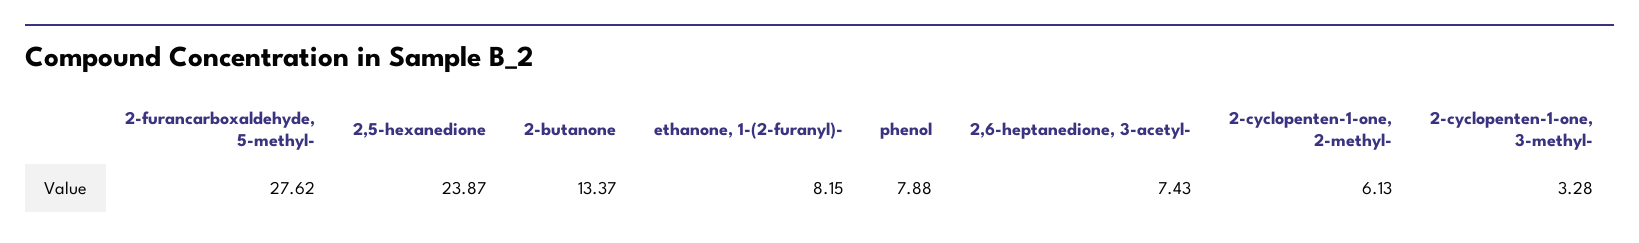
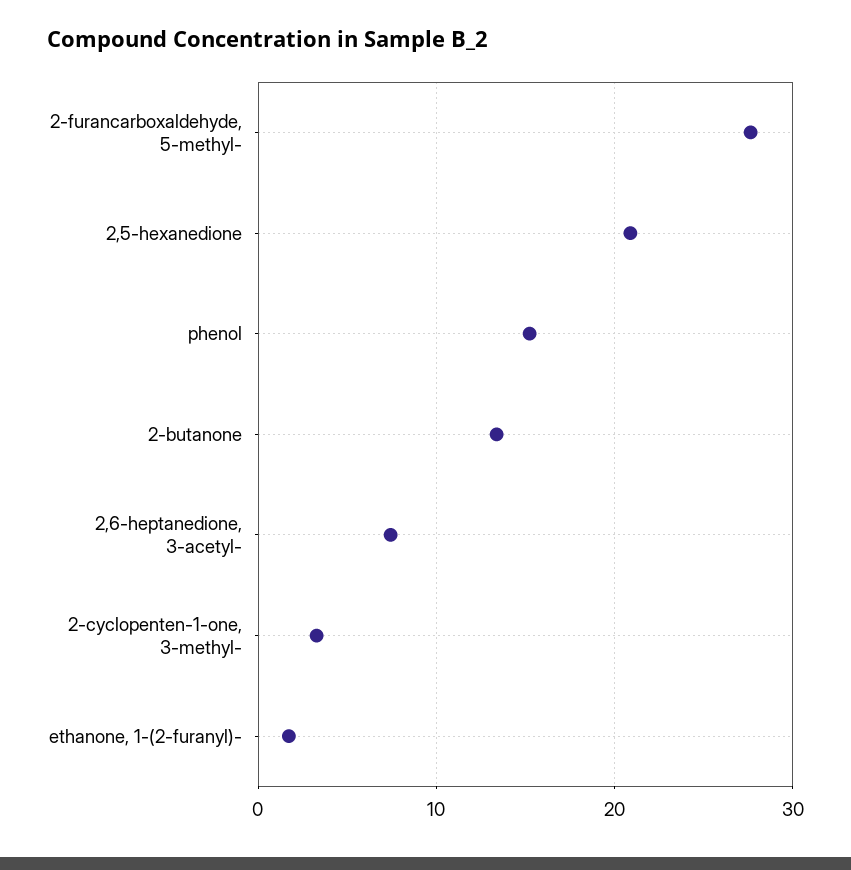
  {
    "2-furancarboxaldehyde, 5-methyl-": 27.62,
-   "2,5-hexanedione": 23.87,
+   "2,5-hexanedione": 21,
    "2-butanone": 13.37,
-   "ethanone, 1-(2-furanyl)-": 8.15,
+   "ethanone, 1-(2-furanyl)-": 2,
-   "phenol": 7.88,
+   "phenol": 15,
    "2,6-heptanedione, 3-acetyl-": 7.43,
-   "2-cyclopenten-1-one, 2-methyl-": 6.13,
    "2-cyclopenten-1-one, 3-methyl-": 3.28
  }

